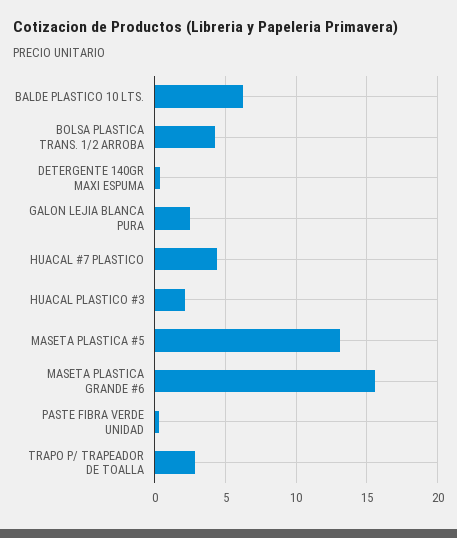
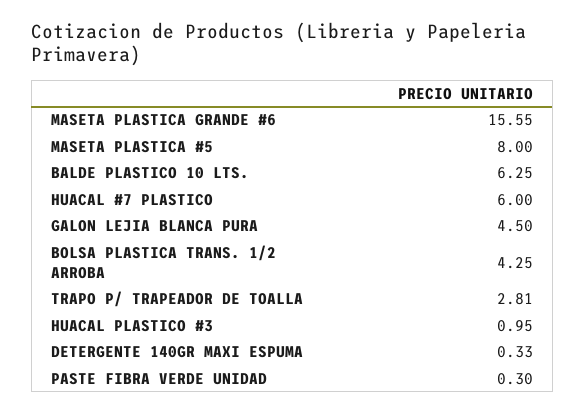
  {
    "BALDE PLASTICO 10 LTS.": 6.25,
    "BOLSA PLASTICA TRANS. 1/2 ARROBA": 4.25,
    "DETERGENTE 140GR MAXI ESPUMA": 0.33,
-   "GALON LEJIA BLANCA PURA": 2.5,
+   "GALON LEJIA BLANCA PURA": 4.5,
-   "HUACAL #7 PLASTICO": 4.5,
+   "HUACAL #7 PLASTICO": 6,
-   "HUACAL PLASTICO #3": 2,
+   "HUACAL PLASTICO #3": 0.95,
-   "MASETA PLASTICA #5": 13,
+   "MASETA PLASTICA #5": 8,
    "MASETA PLASTICA GRANDE #6": 15.55,
    "PASTE FIBRA VERDE UNIDAD": 0.3,
    "TRAPO P/ TRAPEADOR DE TOALLA": 2.81
  }

